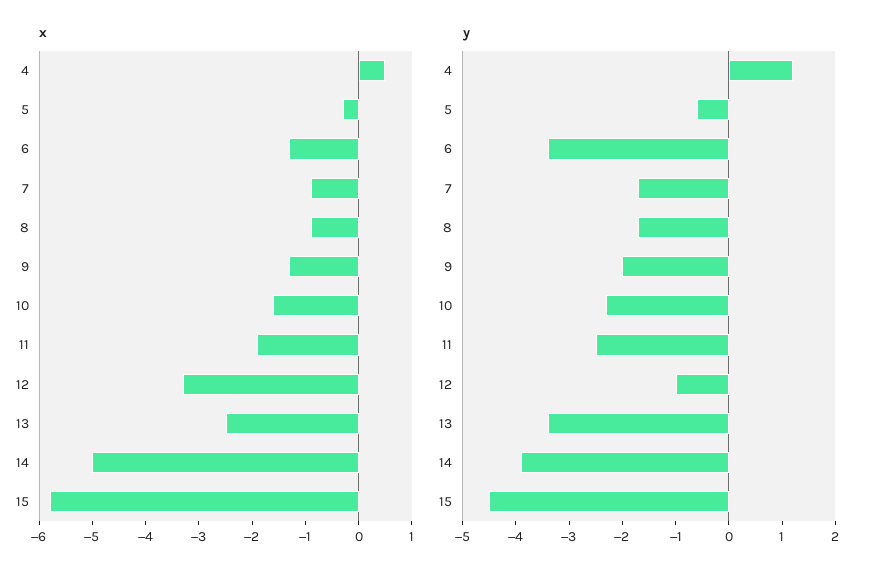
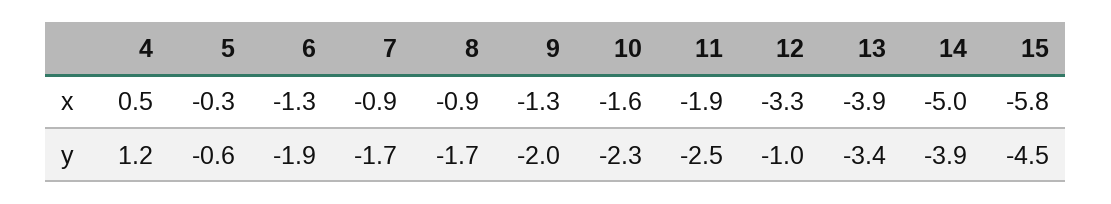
  {
    "x": {
      "4": 0.5,
      "5": -0.3,
      "6": -1.3,
      "7": -0.9,
      "8": -0.9,
      "9": -1.3,
      "10": -1.6,
      "11": -1.9,
      "12": -3.3,
-     "13": -2.5,
+     "13": -3.9,
      "14": -5,
      "15": -5.8
    },
    "y": {
      "4": 1.2,
      "5": -0.6,
-     "6": -3.5,
+     "6": -1.9,
      "7": -1.7,
      "8": -1.7,
      "9": -2,
      "10": -2.3,
      "11": -2.5,
      "12": -1,
      "13": -3.4,
      "14": -3.9,
      "15": -4.5
    }
  }

